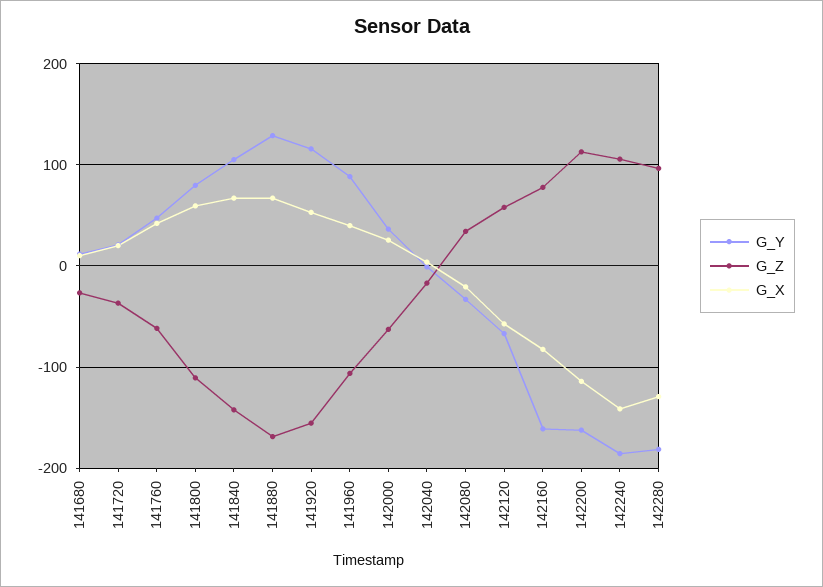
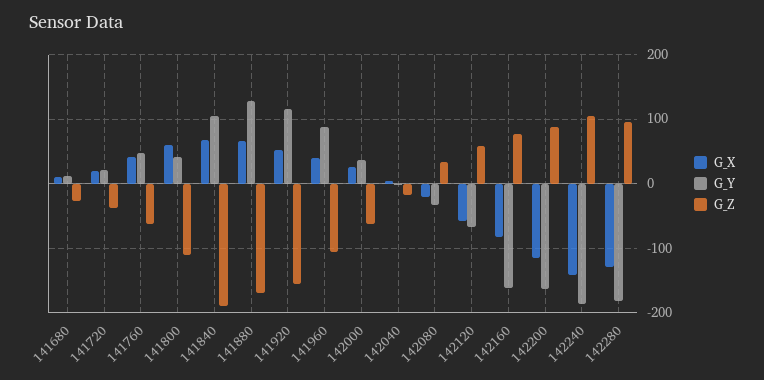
  {
    "G_Y": {
      "141680": 10,
      "141720": 20,
      "141760": 50,
-     "141800": 80,
+     "141800": 40,
      "141840": 110,
      "141880": 130,
      "141920": 120,
      "141960": 90,
      "142000": 40,
      "142040": 0,
      "142080": -30,
      "142120": -70,
      "142160": -160,
      "142200": -160,
      "142240": -190,
      "142280": -180
    },
    "G_Z": {
      "141680": -30,
      "141720": -40,
      "141760": -60,
      "141800": -110,
-     "141840": -140,
+     "141840": -190,
      "141880": -170,
      "141920": -160,
      "141960": -110,
      "142000": -60,
      "142040": -20,
      "142080": 30,
      "142120": 60,
      "142160": 80,
-     "142200": 110,
+     "142200": 90,
      "142240": 110,
      "142280": 100
    },
    "G_X": {
      "141680": 10,
      "141720": 20,
      "141760": 40,
      "141800": 60,
      "141840": 70,
      "141880": 70,
      "141920": 50,
      "141960": 40,
      "142000": 30,
      "142040": 0,
      "142080": -20,
      "142120": -60,
      "142160": -80,
      "142200": -110,
      "142240": -140,
      "142280": -130
    }
  }

